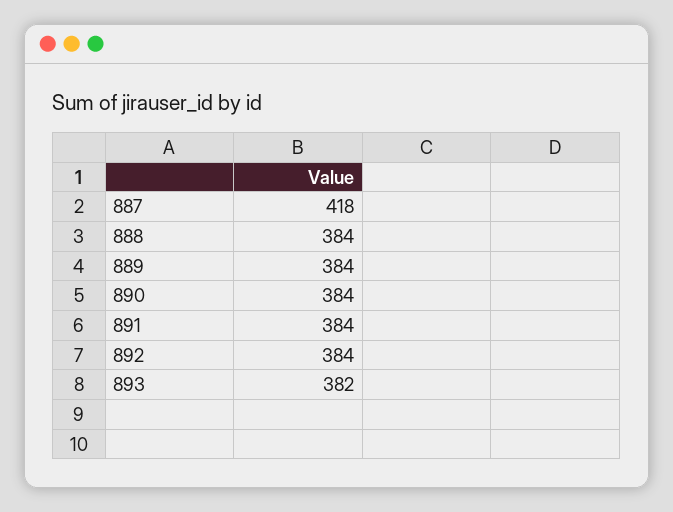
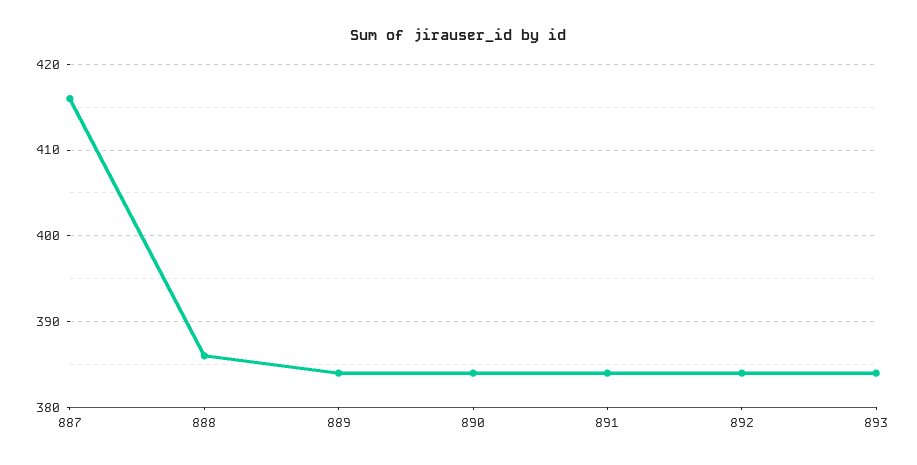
  {
-   "887": 418,
+   "887": 416,
-   "888": 384,
+   "888": 386,
    "889": 384,
    "890": 384,
    "891": 384,
    "892": 384,
-   "893": 382
+   "893": 384
  }

